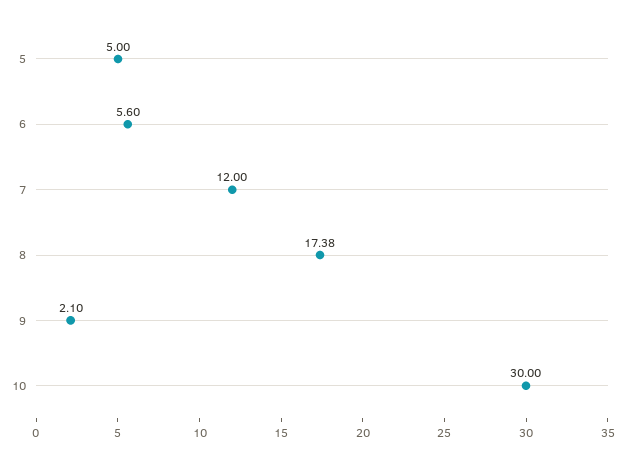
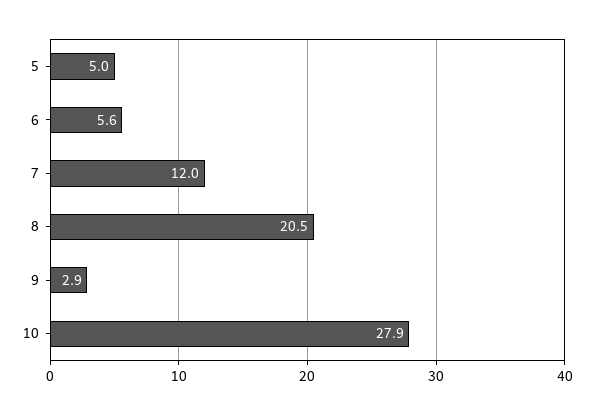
  {
    "5": 5,
    "6": 5.6,
    "7": 12,
-   "8": 17.38,
+   "8": 20.5,
-   "9": 2.1,
+   "9": 2.9,
-   "10": 30
+   "10": 27.9
  }

